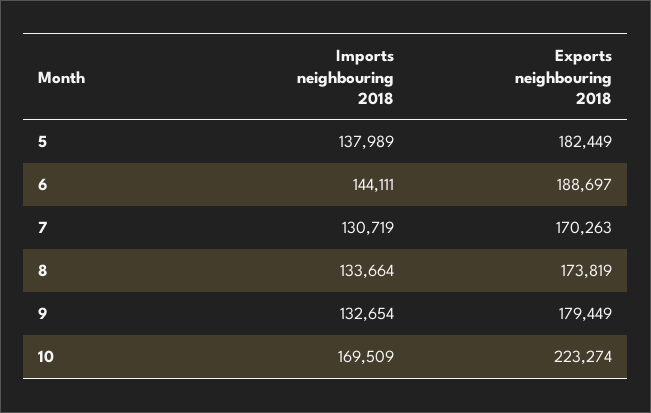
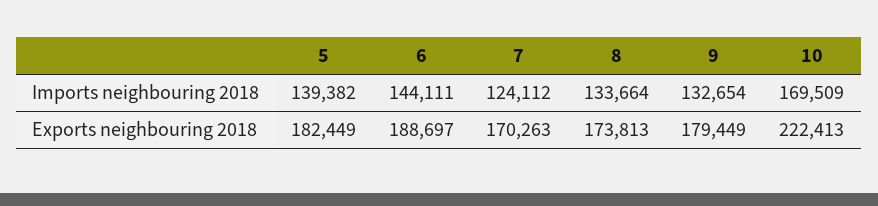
  {
    "Imports neighbouring 2018": {
-     "5": 137989,
+     "5": 139382,
      "6": 144111,
-     "7": 130719,
+     "7": 124112,
      "8": 133664,
      "9": 132654,
      "10": 169509
    },
    "Exports neighbouring 2018": {
      "5": 182449,
      "6": 188697,
      "7": 170263,
-     "8": 173819,
+     "8": 173813,
      "9": 179449,
-     "10": 223274
+     "10": 222413
    }
  }

